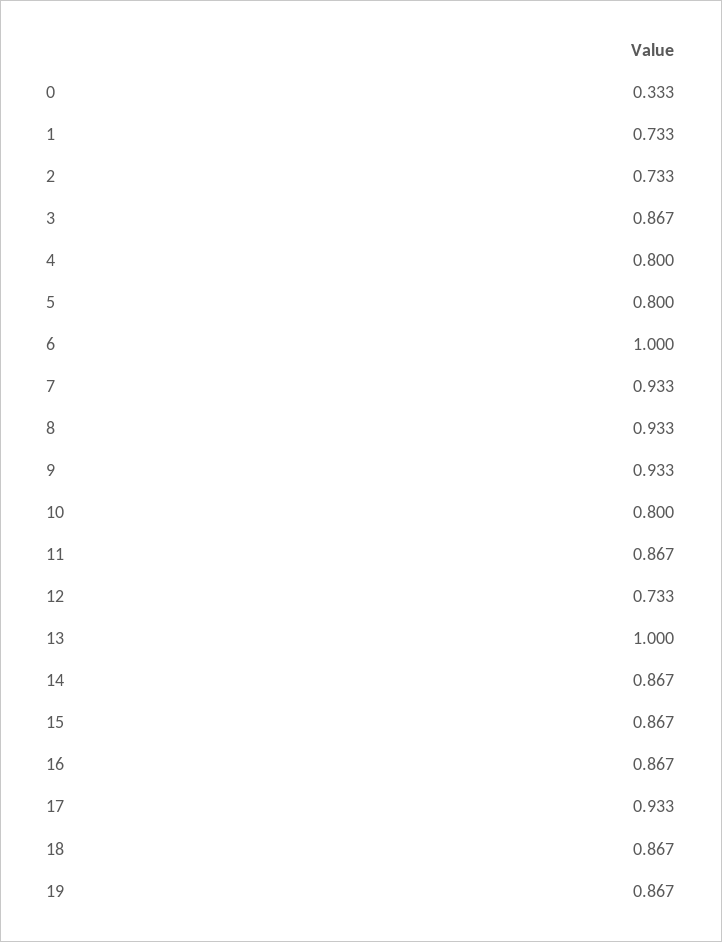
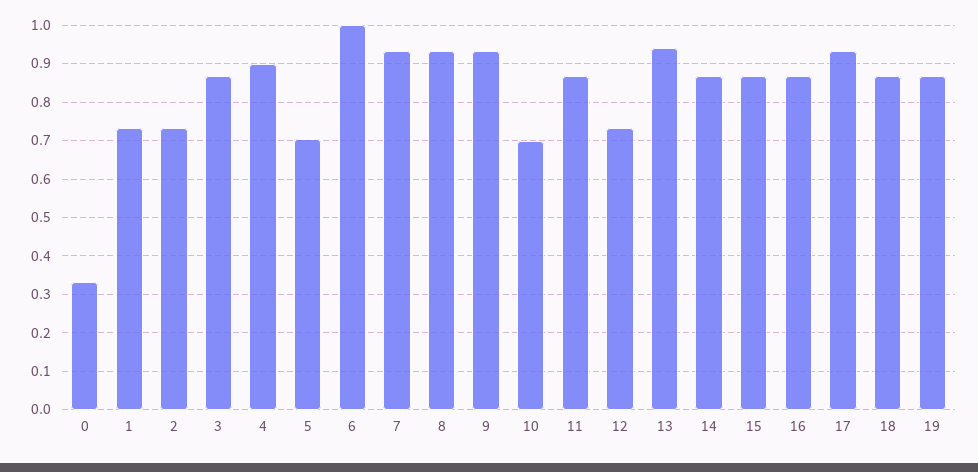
  {
    "0": 0.333,
    "1": 0.733,
    "2": 0.733,
    "3": 0.867,
-   "4": 0.8,
+   "4": 0.9,
-   "5": 0.8,
+   "5": 0.7,
    "6": 1,
    "7": 0.933,
    "8": 0.933,
    "9": 0.933,
-   "10": 0.8,
+   "10": 0.7,
    "11": 0.867,
    "12": 0.733,
-   "13": 1,
+   "13": 0.94,
    "14": 0.867,
    "15": 0.867,
    "16": 0.867,
    "17": 0.933,
    "18": 0.867,
    "19": 0.867
  }

